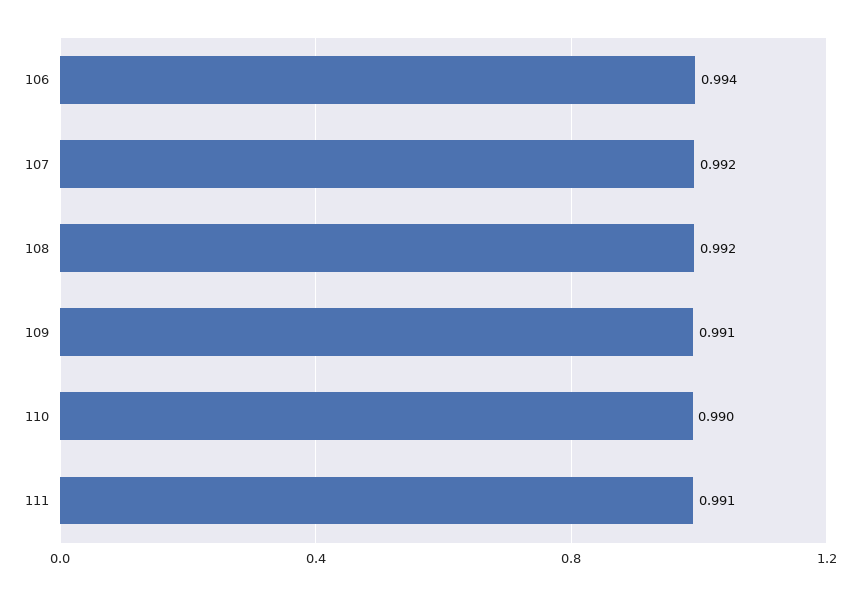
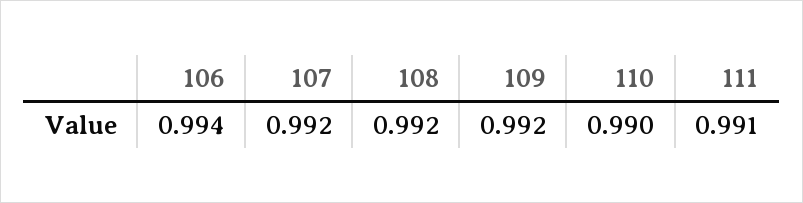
  {
    "106": 0.994,
    "107": 0.992,
    "108": 0.992,
-   "109": 0.991,
+   "109": 0.992,
    "110": 0.99,
    "111": 0.991
  }

